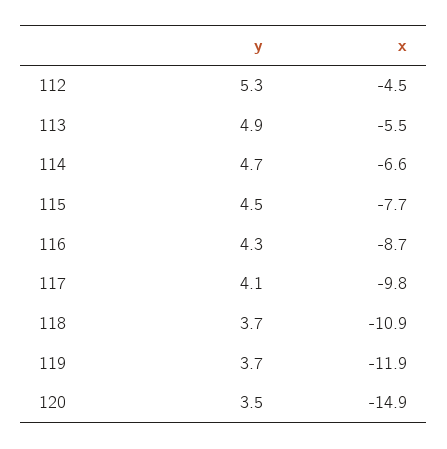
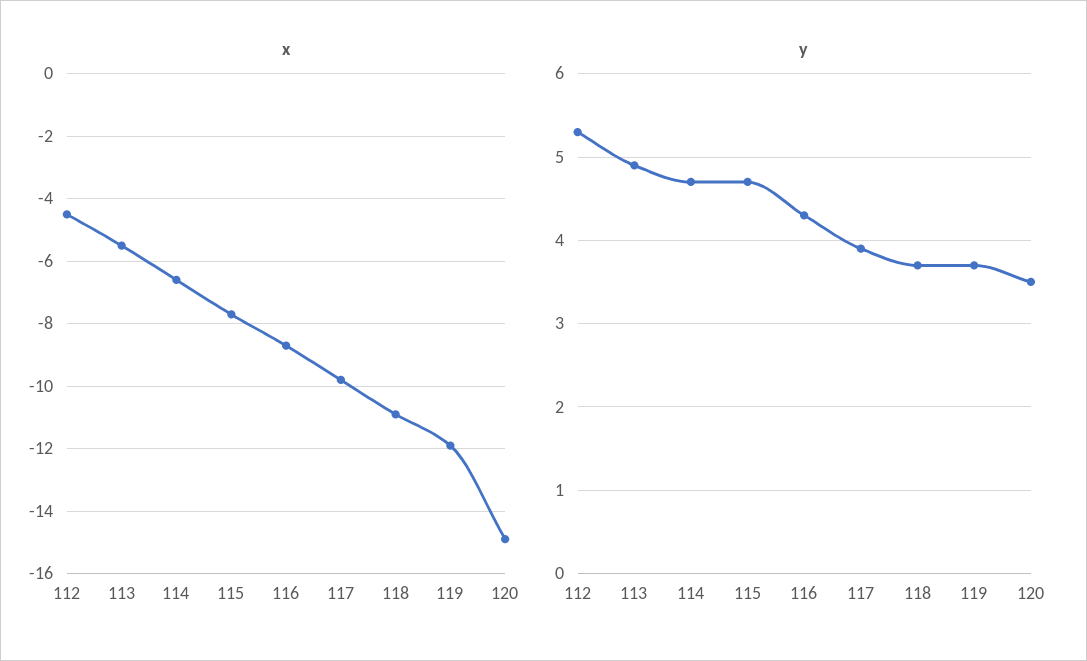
  {
    "y": {
      "112": 5.3,
      "113": 4.9,
      "114": 4.7,
-     "115": 4.5,
+     "115": 4.7,
      "116": 4.3,
-     "117": 4.1,
+     "117": 3.9,
      "118": 3.7,
      "119": 3.7,
      "120": 3.5
    },
    "x": {
      "112": -4.5,
      "113": -5.5,
      "114": -6.6,
      "115": -7.7,
      "116": -8.7,
      "117": -9.8,
      "118": -10.9,
      "119": -11.9,
      "120": -14.9
    }
  }

